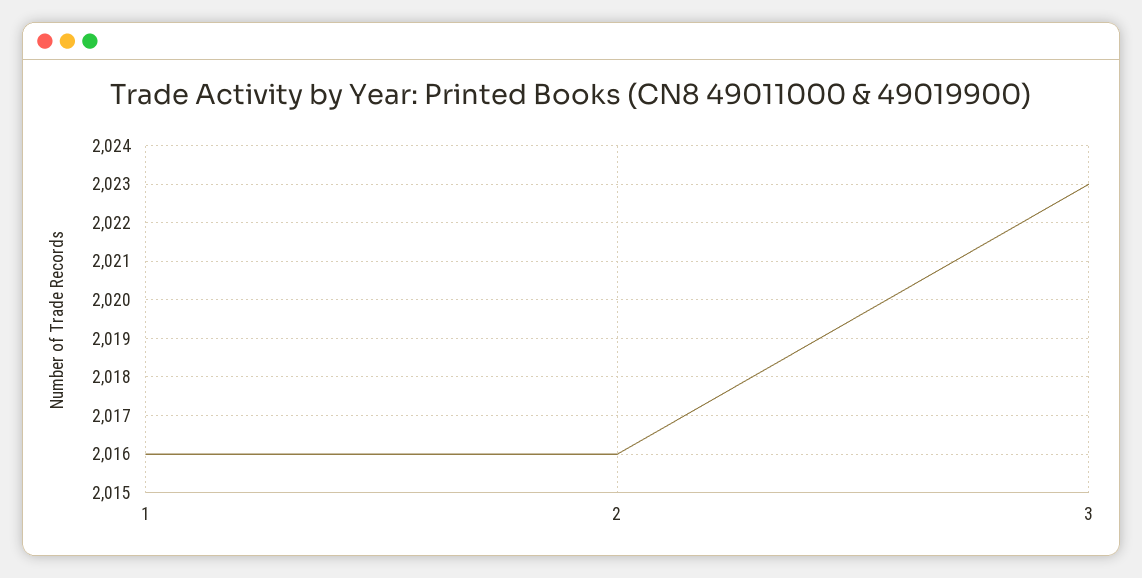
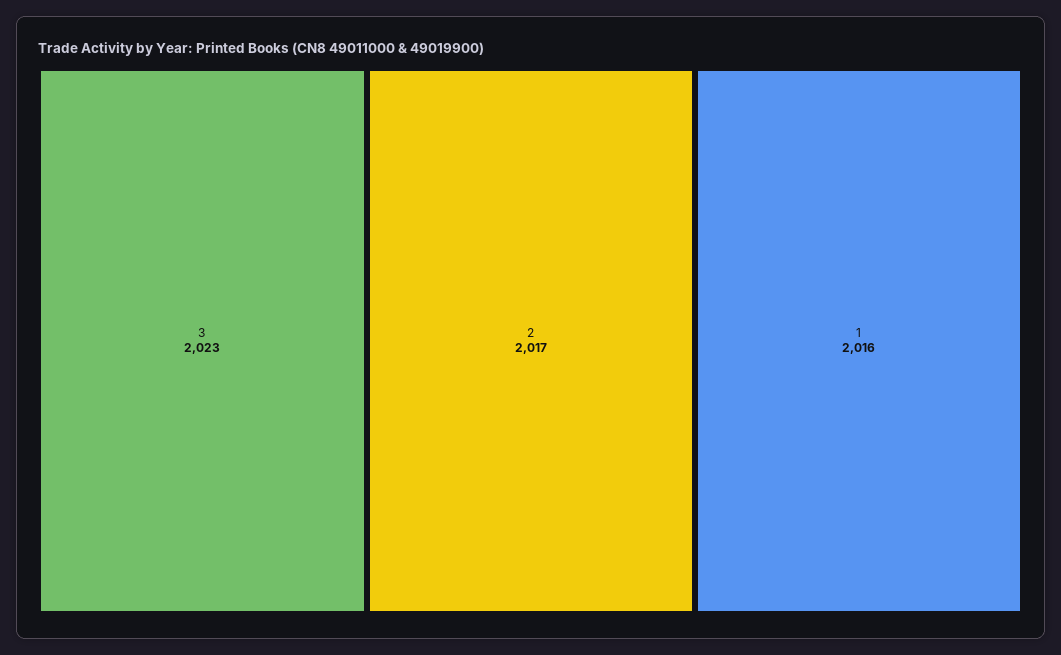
  {
    "1": 2016,
-   "2": 2016,
+   "2": 2017,
    "3": 2023
  }

